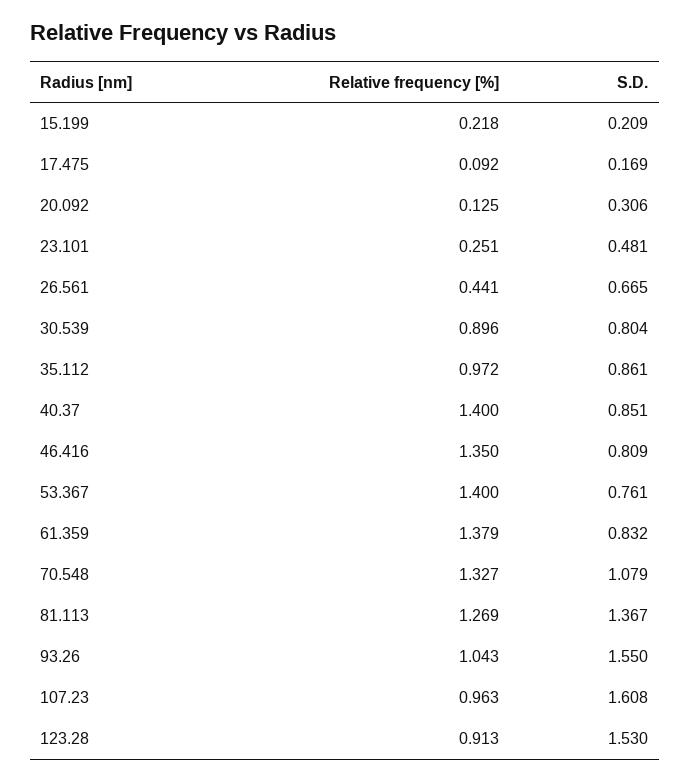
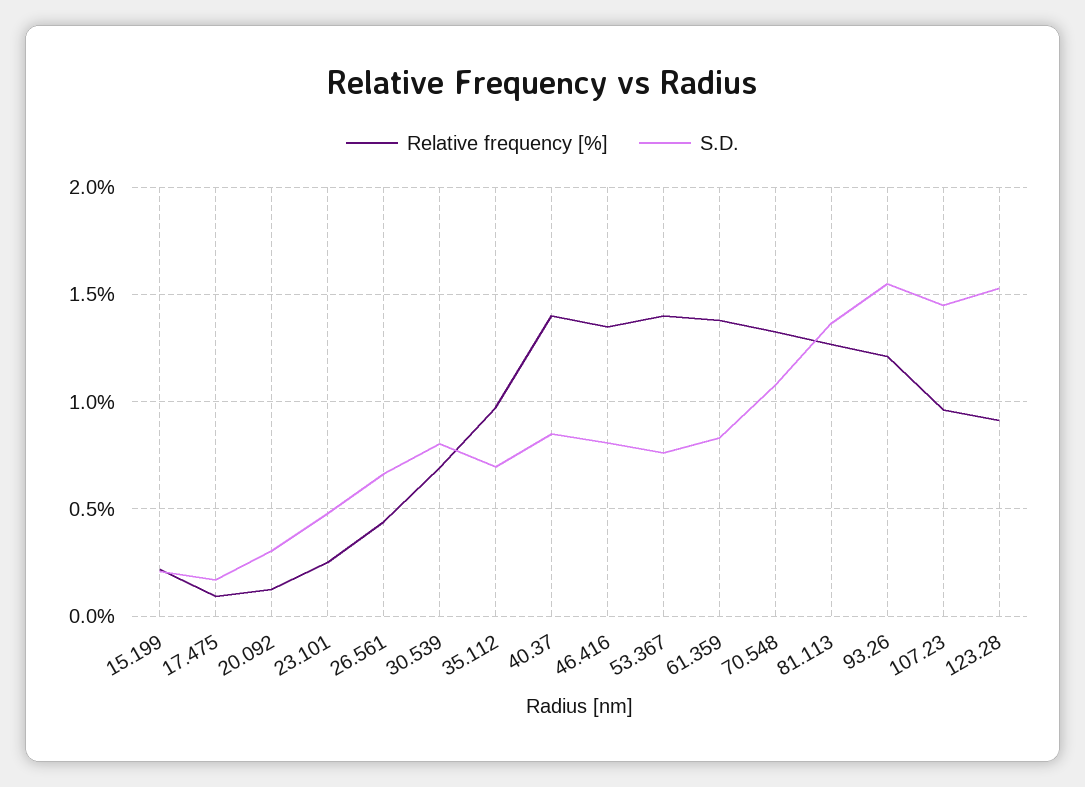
  {
    "Relative frequency [%]": {
      "15.199": 0.218,
      "17.475": 0.092,
      "20.092": 0.125,
      "23.101": 0.251,
      "26.561": 0.441,
-     "30.539": 0.896,
+     "30.539": 0.7,
      "35.112": 0.972,
      "40.37": 1.4,
      "46.416": 1.35,
      "53.367": 1.4,
      "61.359": 1.379,
      "70.548": 1.327,
      "81.113": 1.269,
-     "93.26": 1.043,
+     "93.26": 1.2,
      "107.23": 0.963,
      "123.28": 0.913
    },
    "S.D.": {
      "15.199": 0.209,
      "17.475": 0.169,
      "20.092": 0.306,
      "23.101": 0.481,
      "26.561": 0.665,
      "30.539": 0.804,
-     "35.112": 0.861,
+     "35.112": 0.7,
      "40.37": 0.851,
      "46.416": 0.809,
      "53.367": 0.761,
      "61.359": 0.832,
      "70.548": 1.079,
      "81.113": 1.367,
      "93.26": 1.55,
-     "107.23": 1.608,
+     "107.23": 1.45,
      "123.28": 1.53
    }
  }

